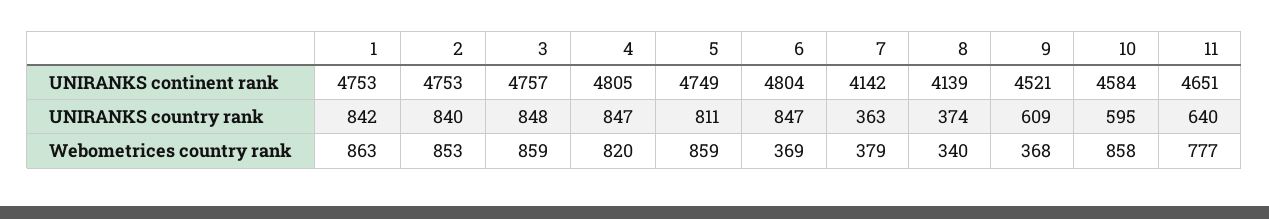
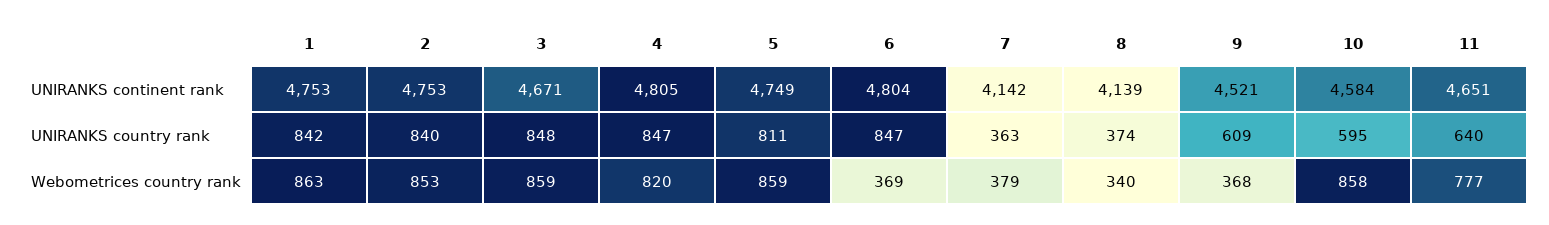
  {
    "1": {
      "UNIRANKS continent rank": 4753,
      "UNIRANKS country rank": 842,
      "Webometrices country rank": 863
    },
    "2": {
      "UNIRANKS continent rank": 4753,
      "UNIRANKS country rank": 840,
      "Webometrices country rank": 853
    },
    "3": {
-     "UNIRANKS continent rank": 4757,
+     "UNIRANKS continent rank": 4671,
      "UNIRANKS country rank": 848,
      "Webometrices country rank": 859
    },
    "4": {
      "UNIRANKS continent rank": 4805,
      "UNIRANKS country rank": 847,
      "Webometrices country rank": 820
    },
    "5": {
      "UNIRANKS continent rank": 4749,
      "UNIRANKS country rank": 811,
      "Webometrices country rank": 859
    },
    "6": {
      "UNIRANKS continent rank": 4804,
      "UNIRANKS country rank": 847,
      "Webometrices country rank": 369
    },
    "7": {
      "UNIRANKS continent rank": 4142,
      "UNIRANKS country rank": 363,
      "Webometrices country rank": 379
    },
    "8": {
      "UNIRANKS continent rank": 4139,
      "UNIRANKS country rank": 374,
      "Webometrices country rank": 340
    },
    "9": {
      "UNIRANKS continent rank": 4521,
      "UNIRANKS country rank": 609,
      "Webometrices country rank": 368
    },
    "10": {
      "UNIRANKS continent rank": 4584,
      "UNIRANKS country rank": 595,
      "Webometrices country rank": 858
    },
    "11": {
      "UNIRANKS continent rank": 4651,
      "UNIRANKS country rank": 640,
      "Webometrices country rank": 777
    }
  }

